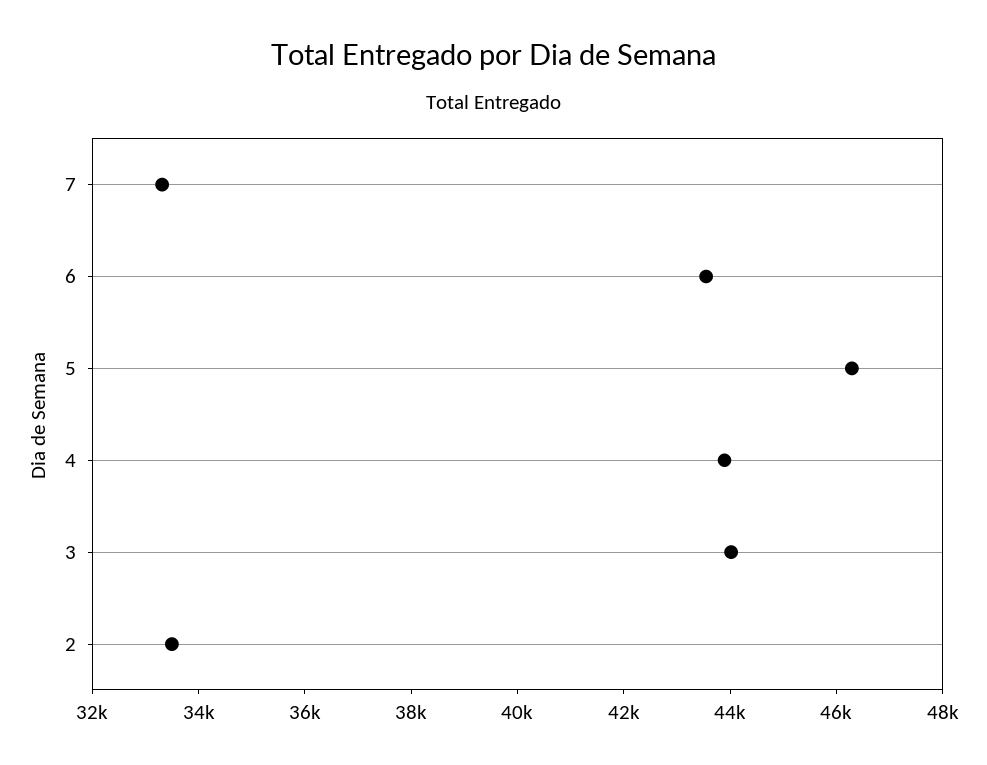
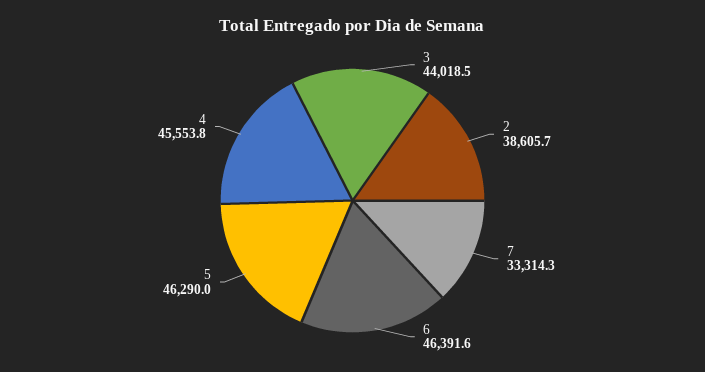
  {
    "7": 33314.3,
-   "6": 43500,
+   "6": 46391.6,
    "5": 46290,
-   "4": 44000,
+   "4": 45553.8,
    "3": 44018.5,
-   "2": 33500
+   "2": 38605.7
  }

